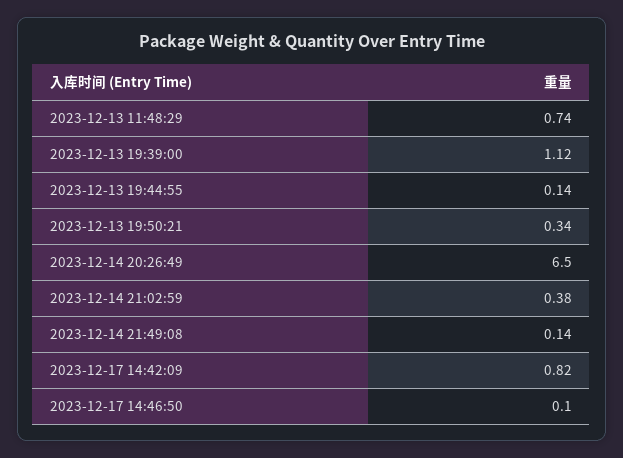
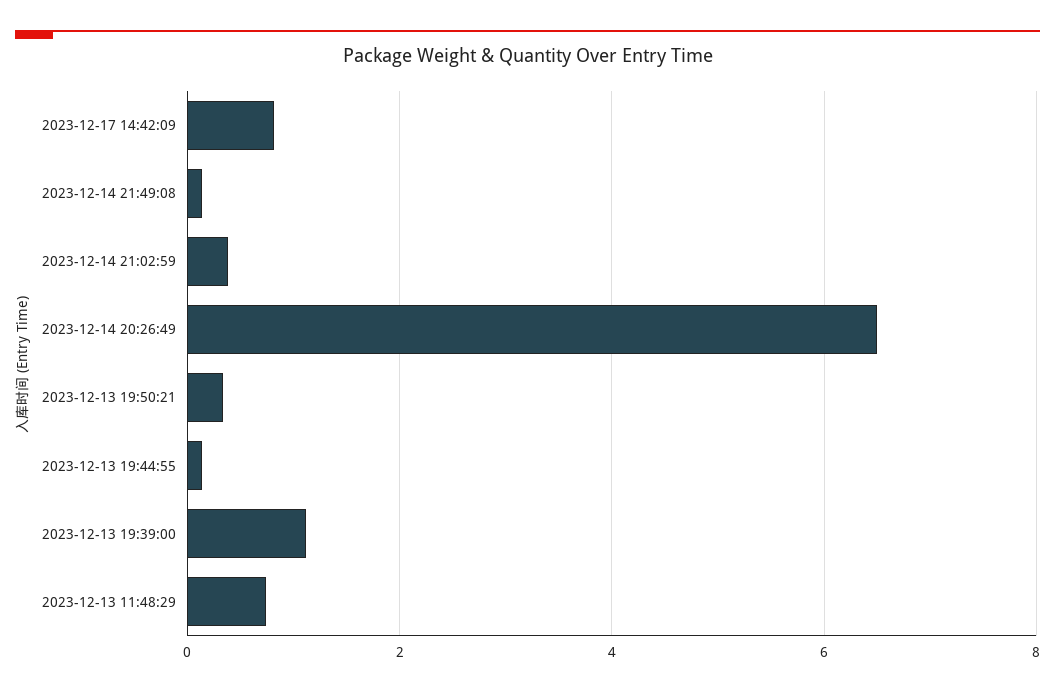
  {
    "2023-12-13 11:48:29": 0.74,
    "2023-12-13 19:39:00": 1.12,
    "2023-12-13 19:44:55": 0.14,
    "2023-12-13 19:50:21": 0.34,
    "2023-12-14 20:26:49": 6.5,
    "2023-12-14 21:02:59": 0.38,
    "2023-12-14 21:49:08": 0.14,
-   "2023-12-17 14:42:09": 0.82,
+   "2023-12-17 14:42:09": 0.82
-   "2023-12-17 14:46:50": 0.1
  }

